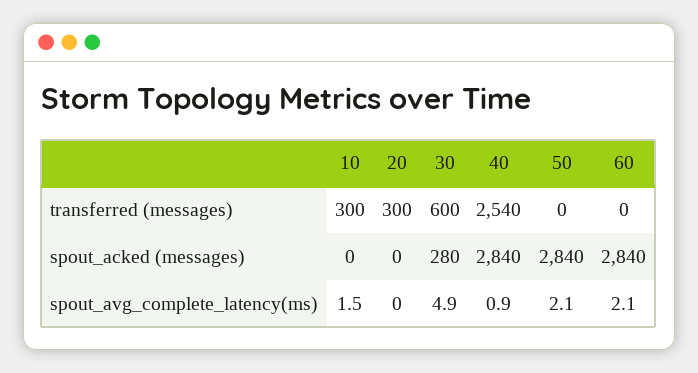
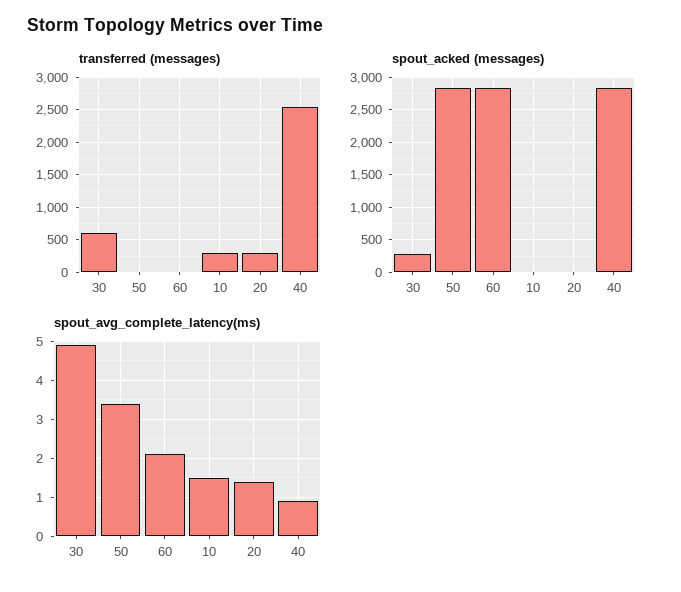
  {
    "transferred (messages)": {
      "10": 300,
      "20": 300,
      "30": 600,
      "40": 2540,
      "50": 0,
      "60": 0
    },
    "spout_acked (messages)": {
      "10": 0,
      "20": 0,
      "30": 280,
      "40": 2840,
      "50": 2840,
      "60": 2840
    },
    "spout_avg_complete_latency(ms)": {
      "10": 1.5,
-     "20": 0,
+     "20": 1.5,
      "30": 4.9,
      "40": 0.9,
-     "50": 2.1,
+     "50": 3.5,
      "60": 2.1
    }
  }

